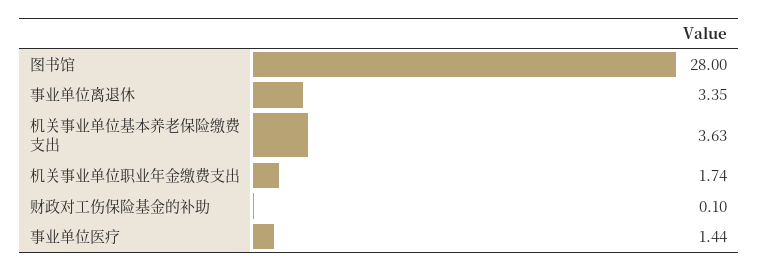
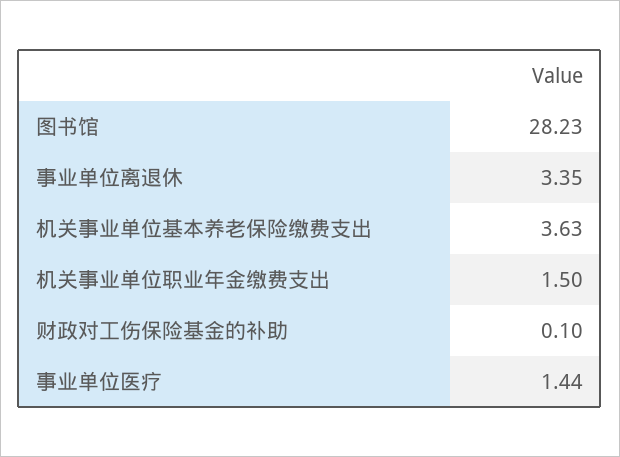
  {
-   "图书馆": 28,
+   "图书馆": 28.23,
    "事业单位离退休": 3.35,
    "机关事业单位基本养老保险缴费支出": 3.63,
-   "机关事业单位职业年金缴费支出": 1.74,
+   "机关事业单位职业年金缴费支出": 1.5,
    "财政对工伤保险基金的补助": 0.1,
    "事业单位医疗": 1.44
  }

